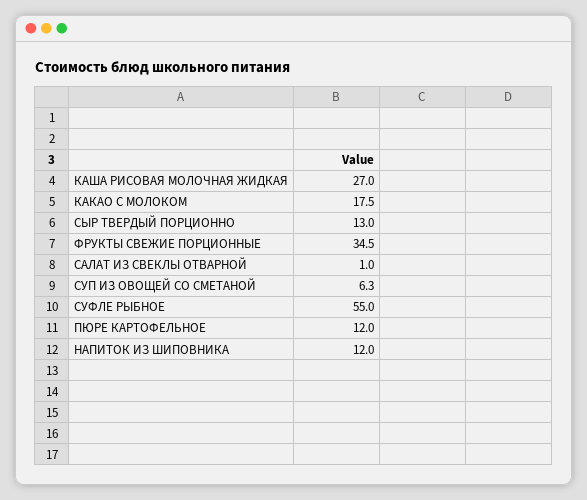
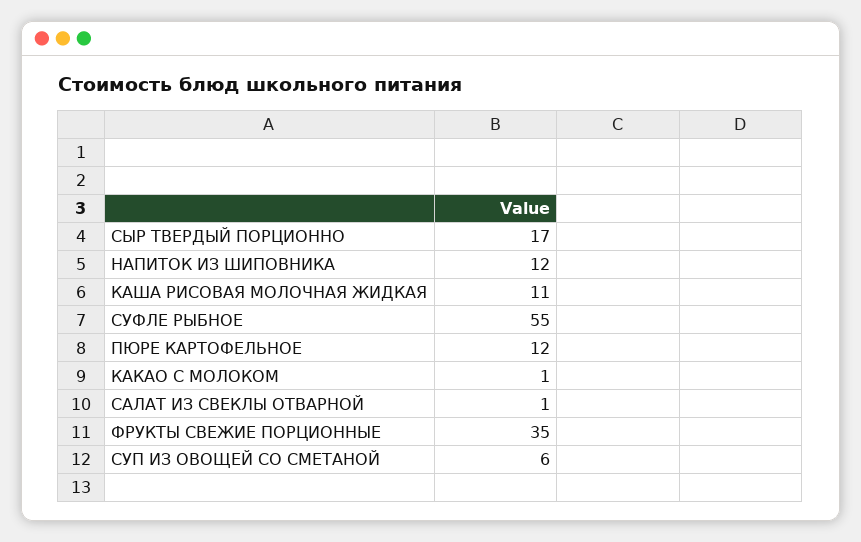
  {
-   "КАША РИСОВАЯ МОЛОЧНАЯ ЖИДКАЯ": 27,
+   "КАША РИСОВАЯ МОЛОЧНАЯ ЖИДКАЯ": 11,
-   "КАКАО С МОЛОКОМ": 17.5,
+   "КАКАО С МОЛОКОМ": 1,
-   "СЫР ТВЕРДЫЙ ПОРЦИОННО": 13,
+   "СЫР ТВЕРДЫЙ ПОРЦИОННО": 17,
    "ФРУКТЫ СВЕЖИЕ ПОРЦИОННЫЕ": 34.5,
    "САЛАТ ИЗ СВЕКЛЫ ОТВАРНОЙ": 1,
    "СУП ИЗ ОВОЩЕЙ СО СМЕТАНОЙ": 6.3,
    "СУФЛЕ РЫБНОЕ": 55,
    "ПЮРЕ КАРТОФЕЛЬНОЕ": 12,
    "НАПИТОК ИЗ ШИПОВНИКА": 12
  }

